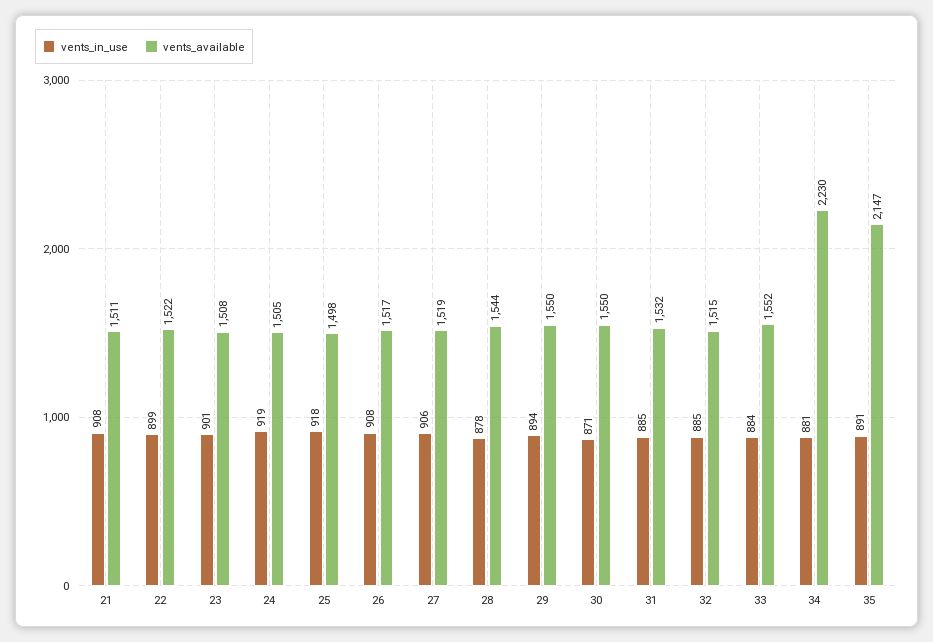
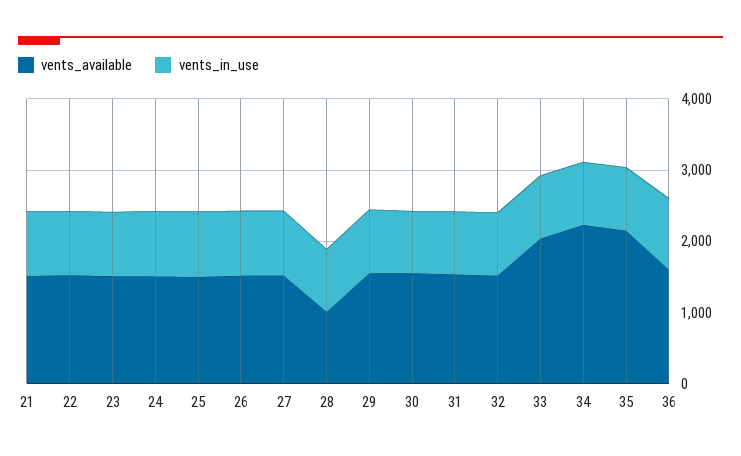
  {
    "vents_in_use": {
      "21": 908,
      "22": 899,
      "23": 901,
      "24": 919,
      "25": 918,
      "26": 908,
      "27": 906,
      "28": 878,
      "29": 894,
      "30": 871,
      "31": 885,
      "32": 885,
      "33": 884,
      "34": 881,
-     "35": 891
+     "35": 891,
+     "36": 1000
    },
    "vents_available": {
      "21": 1511,
      "22": 1522,
      "23": 1508,
      "24": 1505,
      "25": 1498,
      "26": 1517,
      "27": 1519,
-     "28": 1544,
+     "28": 1000,
      "29": 1550,
      "30": 1550,
      "31": 1532,
      "32": 1515,
-     "33": 1552,
+     "33": 2000,
      "34": 2230,
-     "35": 2147
+     "35": 2147,
+     "36": 1600
    }
  }

